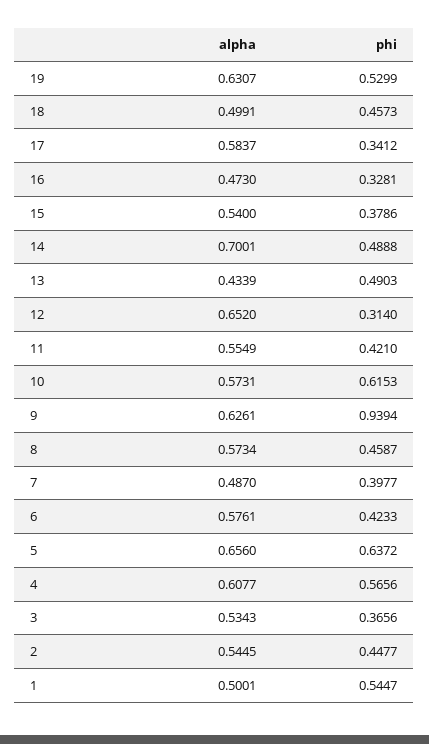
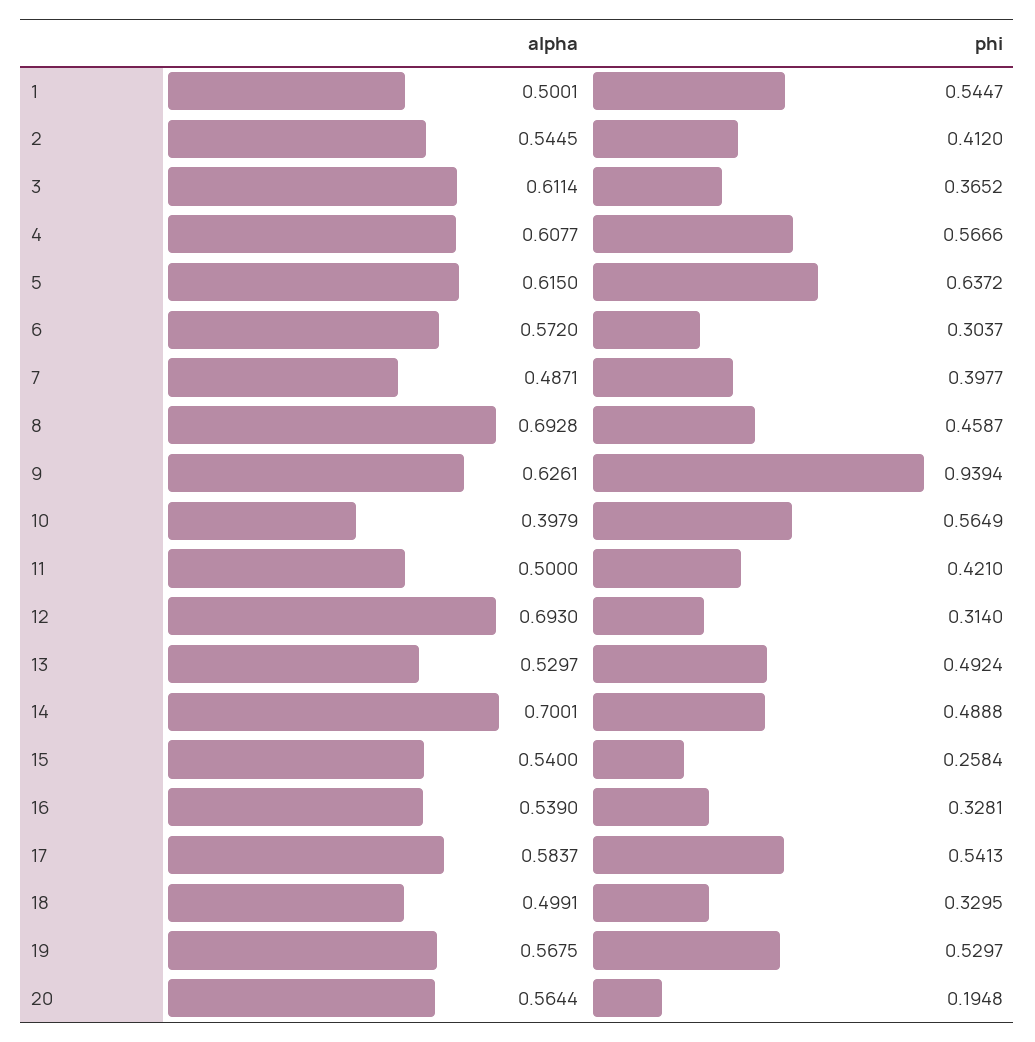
  {
    "alpha": {
-     "19": 0.6307,
+     "19": 0.5675,
      "18": 0.4991,
      "17": 0.5837,
-     "16": 0.473,
+     "16": 0.539,
      "15": 0.54,
      "14": 0.7001,
-     "13": 0.4339,
+     "13": 0.5297,
-     "12": 0.652,
+     "12": 0.693,
-     "11": 0.5549,
+     "11": 0.5,
-     "10": 0.5731,
+     "10": 0.3979,
      "9": 0.6261,
-     "8": 0.5734,
+     "8": 0.6928,
-     "7": 0.487,
+     "7": 0.4871,
-     "6": 0.5761,
+     "6": 0.572,
-     "5": 0.656,
+     "5": 0.615,
      "4": 0.6077,
-     "3": 0.5343,
+     "3": 0.6114,
      "2": 0.5445,
-     "1": 0.5001
+     "1": 0.5001,
+     "20": 0.5644
    },
    "phi": {
-     "19": 0.5299,
+     "19": 0.5297,
-     "18": 0.4573,
+     "18": 0.3295,
-     "17": 0.3412,
+     "17": 0.5413,
      "16": 0.3281,
-     "15": 0.3786,
+     "15": 0.2584,
      "14": 0.4888,
-     "13": 0.4903,
+     "13": 0.4924,
      "12": 0.314,
      "11": 0.421,
-     "10": 0.6153,
+     "10": 0.5649,
      "9": 0.9394,
      "8": 0.4587,
      "7": 0.3977,
-     "6": 0.4233,
+     "6": 0.3037,
      "5": 0.6372,
-     "4": 0.5656,
+     "4": 0.5666,
-     "3": 0.3656,
+     "3": 0.3652,
-     "2": 0.4477,
+     "2": 0.412,
-     "1": 0.5447
+     "1": 0.5447,
+     "20": 0.1948
    }
  }

